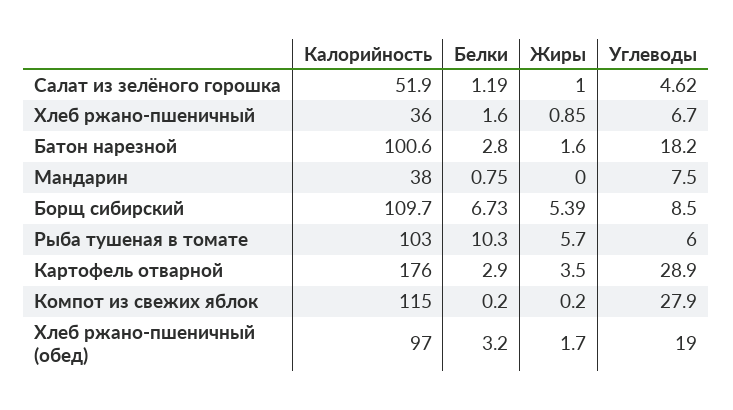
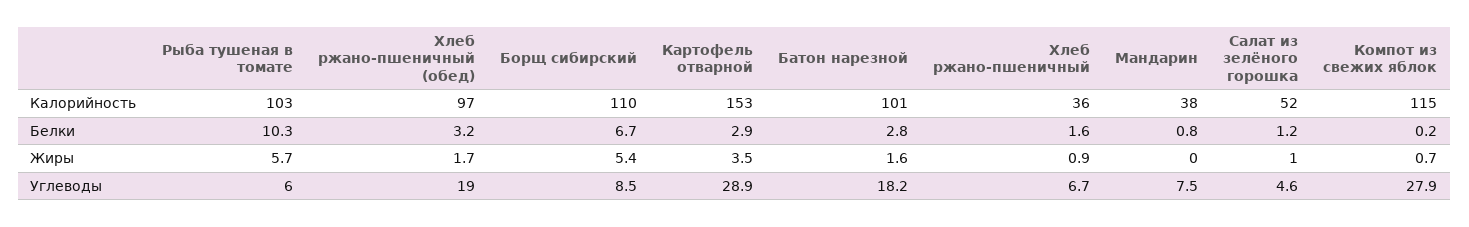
  {
    "Калорийность": {
      "Салат из зелёного горошка": 51.9,
      "Хлеб ржано-пшеничный": 36,
      "Батон нарезной": 100.6,
      "Мандарин": 38,
      "Борщ сибирский": 109.7,
      "Рыба тушеная в томате": 103,
-     "Картофель отварной": 176,
+     "Картофель отварной": 153,
      "Компот из свежих яблок": 115,
      "Хлеб ржано-пшеничный (обед)": 97
    },
    "Белки": {
      "Салат из зелёного горошка": 1.19,
      "Хлеб ржано-пшеничный": 1.6,
      "Батон нарезной": 2.8,
      "Мандарин": 0.75,
      "Борщ сибирский": 6.73,
      "Рыба тушеная в томате": 10.3,
      "Картофель отварной": 2.9,
      "Компот из свежих яблок": 0.2,
      "Хлеб ржано-пшеничный (обед)": 3.2
    },
    "Жиры": {
      "Салат из зелёного горошка": 1,
      "Хлеб ржано-пшеничный": 0.85,
      "Батон нарезной": 1.6,
      "Мандарин": 0,
      "Борщ сибирский": 5.39,
      "Рыба тушеная в томате": 5.7,
      "Картофель отварной": 3.5,
-     "Компот из свежих яблок": 0.2,
+     "Компот из свежих яблок": 0.7,
      "Хлеб ржано-пшеничный (обед)": 1.7
    },
    "Углеводы": {
      "Салат из зелёного горошка": 4.62,
      "Хлеб ржано-пшеничный": 6.7,
      "Батон нарезной": 18.2,
      "Мандарин": 7.5,
      "Борщ сибирский": 8.5,
      "Рыба тушеная в томате": 6,
      "Картофель отварной": 28.9,
      "Компот из свежих яблок": 27.9,
      "Хлеб ржано-пшеничный (обед)": 19
    }
  }

